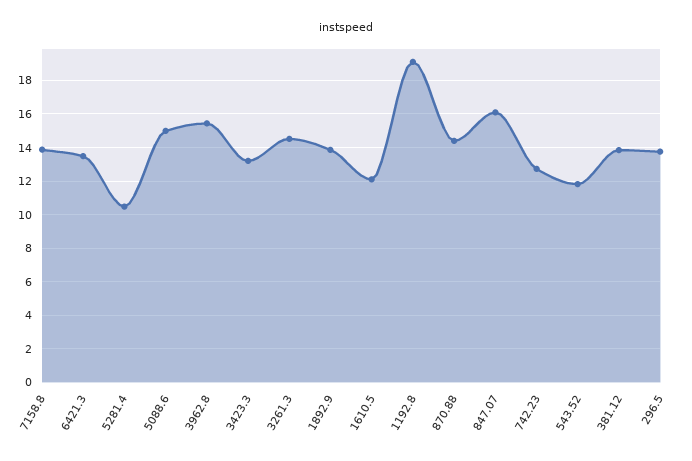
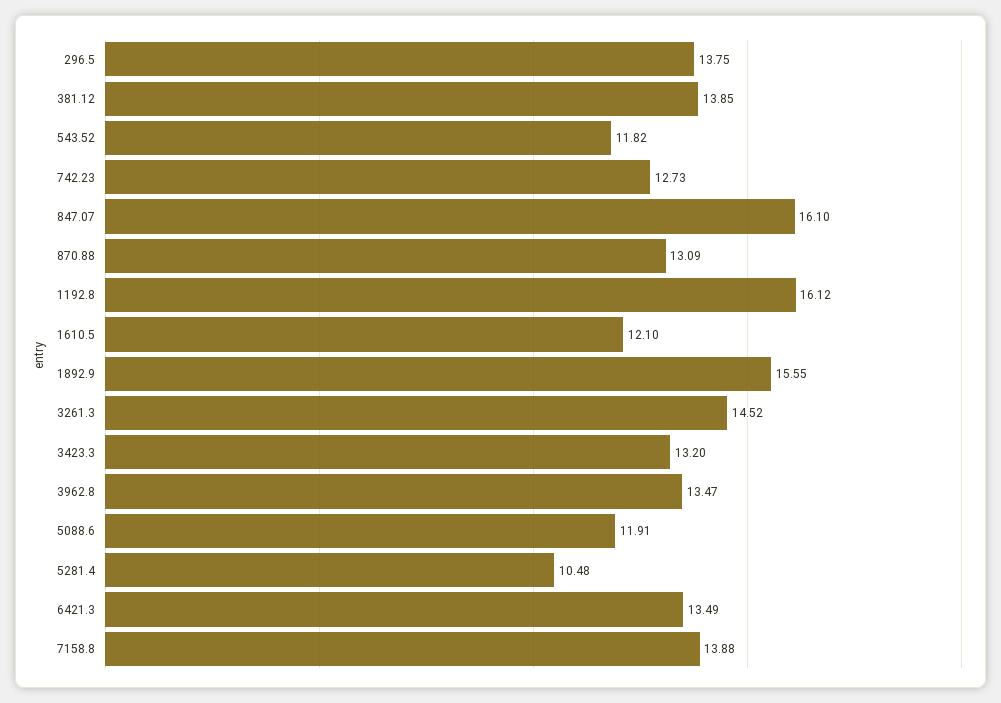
  {
    "7158.8": 13.88,
    "6421.3": 13.49,
    "5281.4": 10.48,
-   "5088.6": 15,
+   "5088.6": 11.91,
-   "3962.8": 15.5,
+   "3962.8": 13.47,
    "3423.3": 13.2,
    "3261.3": 14.52,
-   "1892.9": 14,
+   "1892.9": 15.55,
    "1610.5": 12.1,
-   "1192.8": 19,
+   "1192.8": 16.12,
-   "870.88": 14.5,
+   "870.88": 13.09,
    "847.07": 16.1,
    "742.23": 12.73,
    "543.52": 11.82,
    "381.12": 13.85,
    "296.5": 13.75
  }

